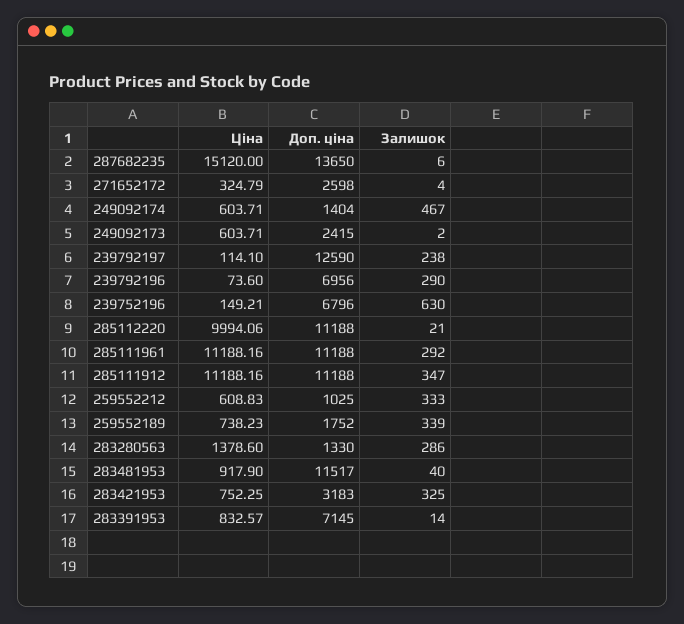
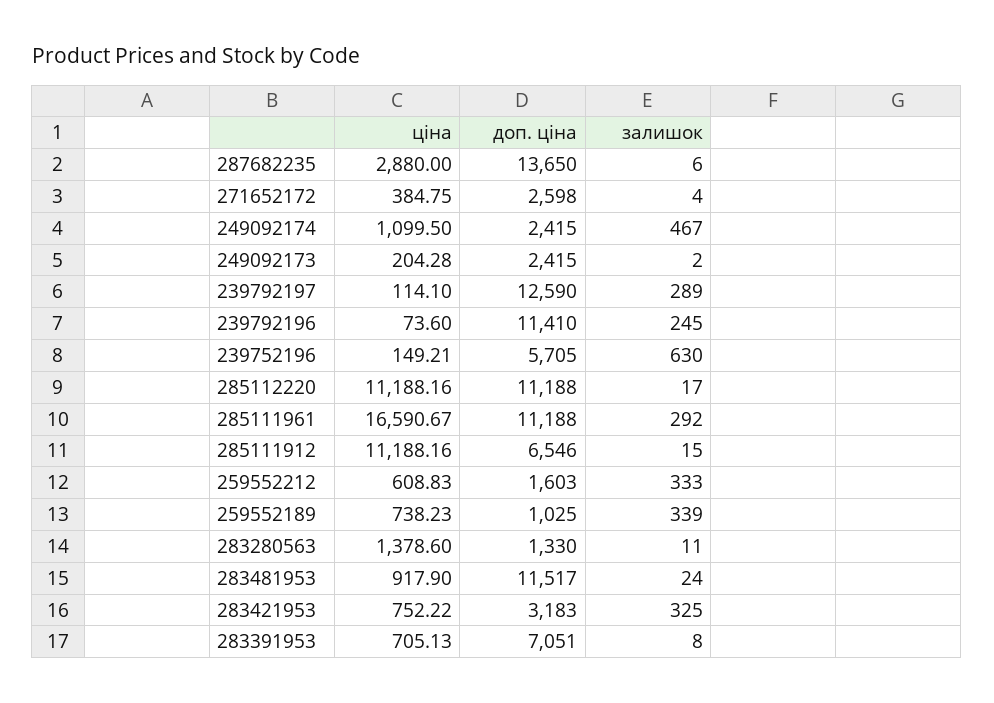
  {
    "Ціна": {
-     "287682235": 15120,
+     "287682235": 2880,
-     "271652172": 324.79,
+     "271652172": 384.75,
-     "249092174": 603.71,
+     "249092174": 1099.5,
-     "249092173": 603.71,
+     "249092173": 204.28,
      "239792197": 114.1,
      "239792196": 73.6,
      "239752196": 149.21,
-     "285112220": 9994.06,
+     "285112220": 11188.16,
-     "285111961": 11188.16,
+     "285111961": 16590.67,
      "285111912": 11188.16,
      "259552212": 608.83,
      "259552189": 738.23,
      "283280563": 1378.6,
      "283481953": 917.9,
-     "283421953": 752.25,
+     "283421953": 752.22,
-     "283391953": 832.57
+     "283391953": 705.13
    },
    "Доп. ціна": {
      "287682235": 13650,
      "271652172": 2598,
-     "249092174": 1404,
+     "249092174": 2415,
      "249092173": 2415,
      "239792197": 12590,
-     "239792196": 6956,
+     "239792196": 11410,
-     "239752196": 6796,
+     "239752196": 5705,
      "285112220": 11188,
      "285111961": 11188,
-     "285111912": 11188,
+     "285111912": 6546,
-     "259552212": 1025,
+     "259552212": 1603,
-     "259552189": 1752,
+     "259552189": 1025,
      "283280563": 1330,
      "283481953": 11517,
      "283421953": 3183,
-     "283391953": 7145
+     "283391953": 7051
    },
    "Залишок": {
      "287682235": 6,
      "271652172": 4,
      "249092174": 467,
      "249092173": 2,
-     "239792197": 238,
+     "239792197": 289,
-     "239792196": 290,
+     "239792196": 245,
      "239752196": 630,
-     "285112220": 21,
+     "285112220": 17,
      "285111961": 292,
-     "285111912": 347,
+     "285111912": 15,
      "259552212": 333,
      "259552189": 339,
-     "283280563": 286,
+     "283280563": 11,
-     "283481953": 40,
+     "283481953": 24,
      "283421953": 325,
-     "283391953": 14
+     "283391953": 8
    }
  }

